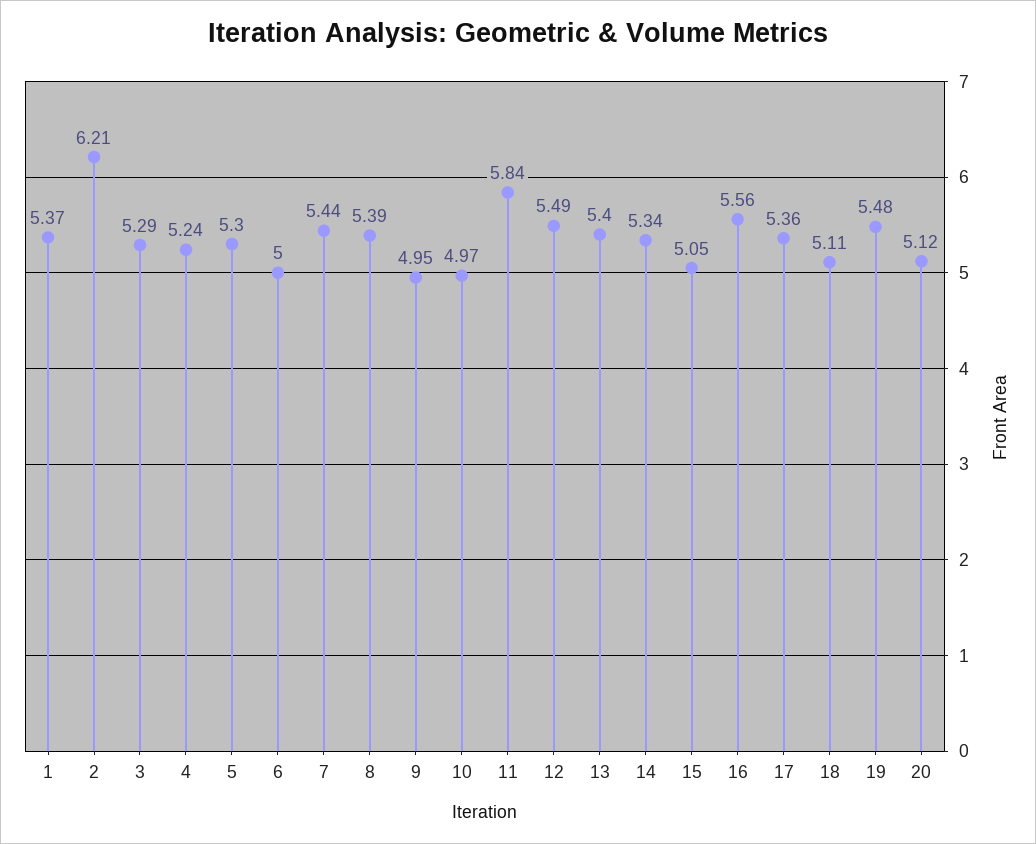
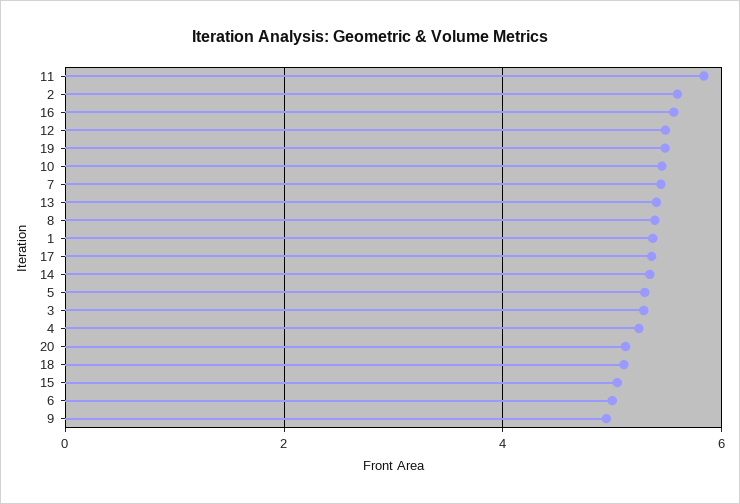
  {
    "1": 5.37,
-   "2": 6.21,
+   "2": 5.6,
    "3": 5.29,
    "4": 5.24,
    "5": 5.3,
    "6": 5,
    "7": 5.44,
    "8": 5.39,
    "9": 4.95,
-   "10": 4.97,
+   "10": 5.4,
    "11": 5.84,
    "12": 5.49,
    "13": 5.4,
    "14": 5.34,
    "15": 5.05,
    "16": 5.56,
    "17": 5.36,
    "18": 5.11,
    "19": 5.48,
    "20": 5.12
  }

